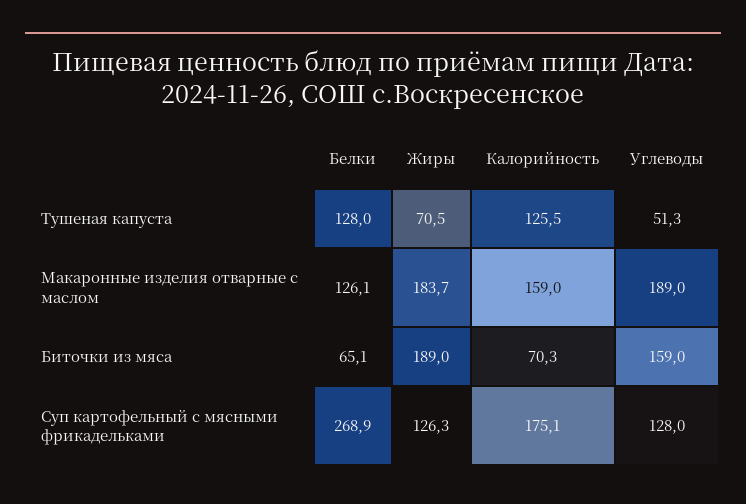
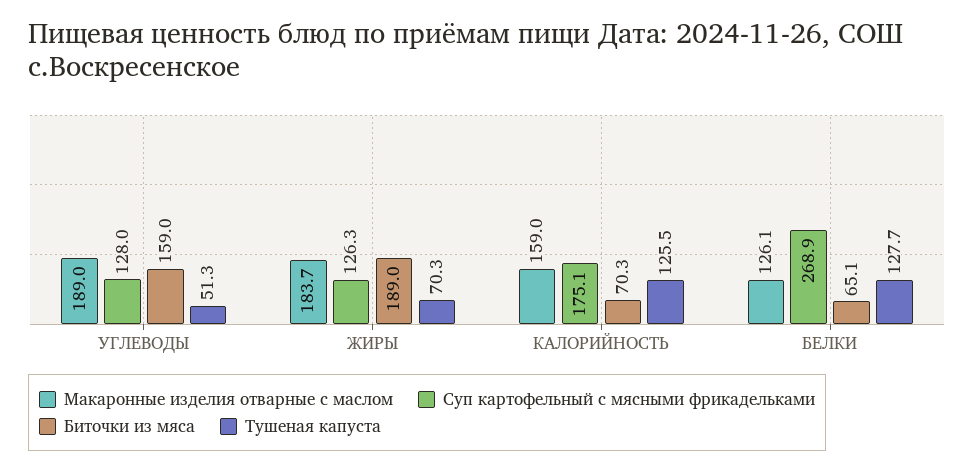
  {
    "Тушеная капуста": {
-     "Белки": 128,
+     "Белки": 127.7,
-     "Жиры": 70.5,
+     "Жиры": 70.3,
      "Калорийность": 125.5,
      "Углеводы": 51.3
    },
    "Макаронные изделия отварные с маслом": {
      "Белки": 126.1,
      "Жиры": 183.7,
      "Калорийность": 159,
      "Углеводы": 189
    },
    "Биточки из мяса": {
      "Белки": 65.1,
      "Жиры": 189,
      "Калорийность": 70.3,
      "Углеводы": 159
    },
    "Суп картофельный с мясными фрикадельками": {
      "Белки": 268.9,
      "Жиры": 126.3,
      "Калорийность": 175.1,
      "Углеводы": 128
    }
  }

